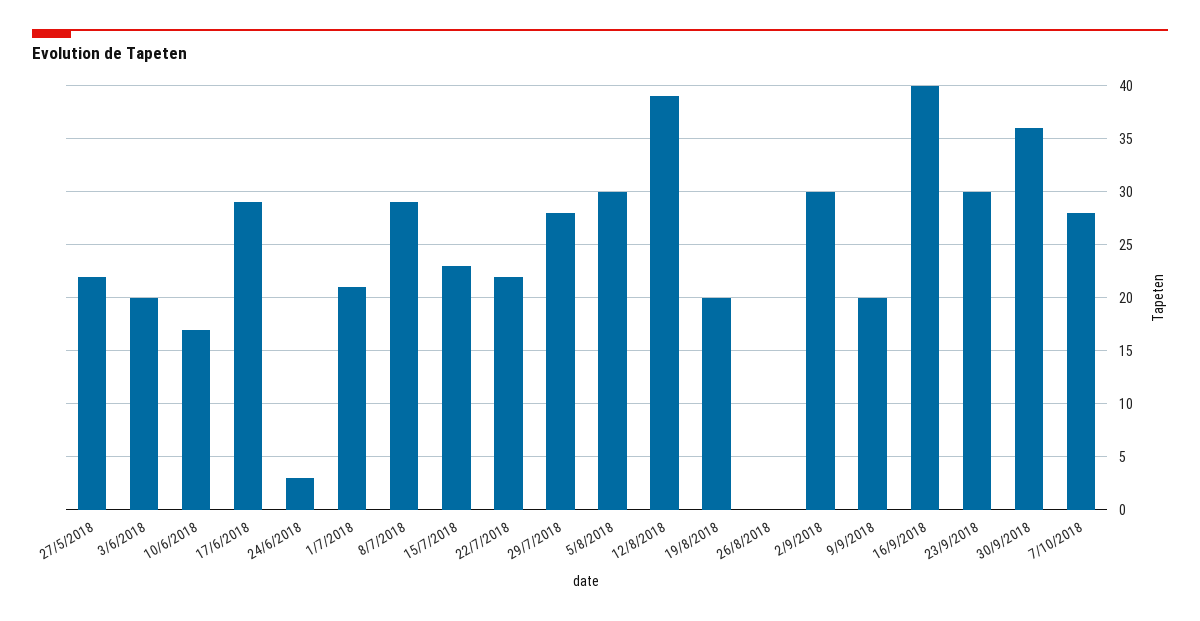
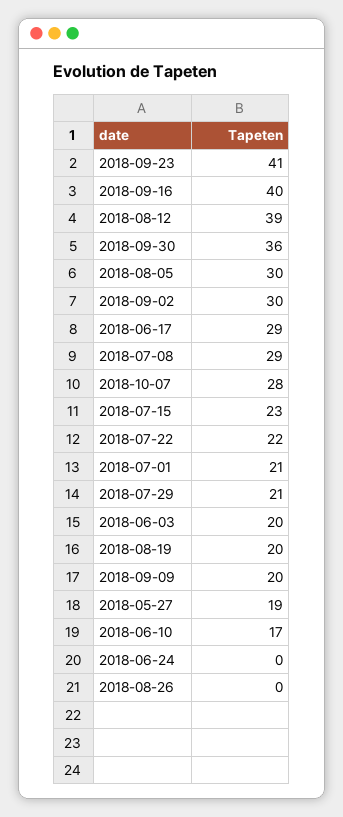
  {
-   "27/5/2018": 22,
+   "27/5/2018": 19,
    "3/6/2018": 20,
    "10/6/2018": 17,
    "17/6/2018": 29,
-   "24/6/2018": 3,
+   "24/6/2018": 0,
    "1/7/2018": 21,
    "8/7/2018": 29,
    "15/7/2018": 23,
    "22/7/2018": 22,
-   "29/7/2018": 28,
+   "29/7/2018": 21,
    "5/8/2018": 30,
    "12/8/2018": 39,
    "19/8/2018": 20,
    "26/8/2018": 0,
    "2/9/2018": 30,
    "9/9/2018": 20,
    "16/9/2018": 40,
-   "23/9/2018": 30,
+   "23/9/2018": 41,
    "30/9/2018": 36,
    "7/10/2018": 28
  }

